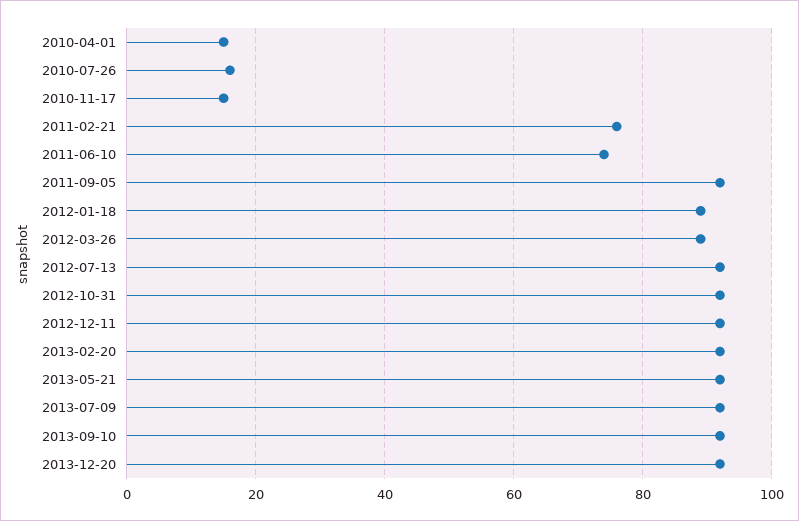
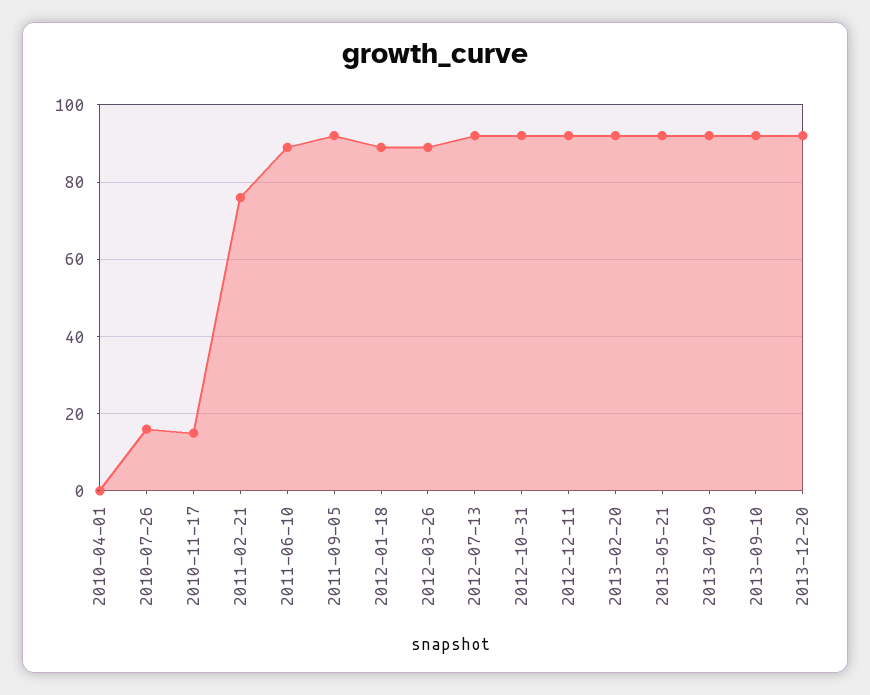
  {
-   "2010-04-01": 15,
+   "2010-04-01": 0,
    "2010-07-26": 15,
    "2010-11-17": 15,
    "2011-02-21": 75,
-   "2011-06-10": 75,
+   "2011-06-10": 90,
    "2011-09-05": 90,
    "2012-01-18": 90,
    "2012-03-26": 90,
    "2012-07-13": 90,
    "2012-10-31": 90,
    "2012-12-11": 90,
    "2013-02-20": 90,
    "2013-05-21": 90,
    "2013-07-09": 90,
    "2013-09-10": 90,
    "2013-12-20": 90
  }

